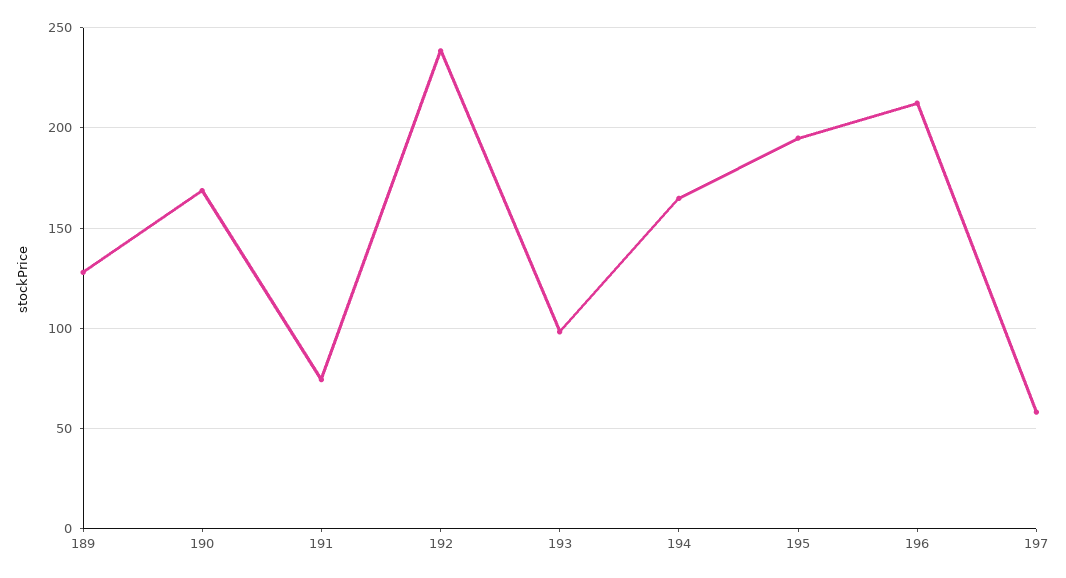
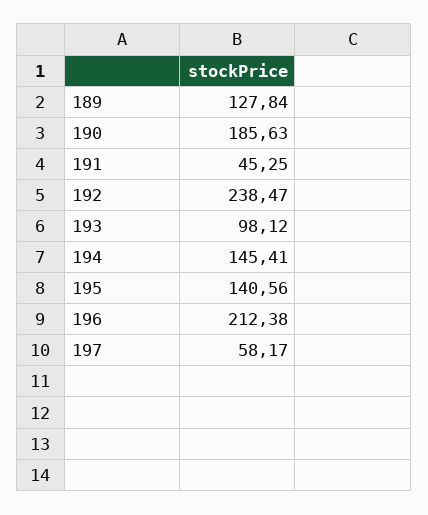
  {
    "189": 127.84,
-   "190": 170,
+   "190": 185.63,
-   "191": 75,
+   "191": 45.25,
    "192": 238.47,
    "193": 98.12,
-   "194": 165,
+   "194": 145.41,
-   "195": 195,
+   "195": 140.56,
    "196": 212.38,
    "197": 58.17
  }

